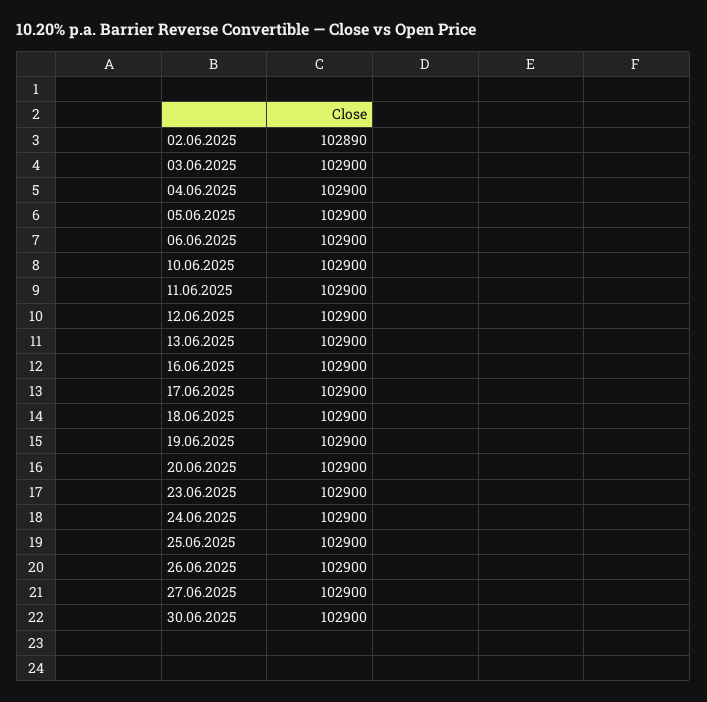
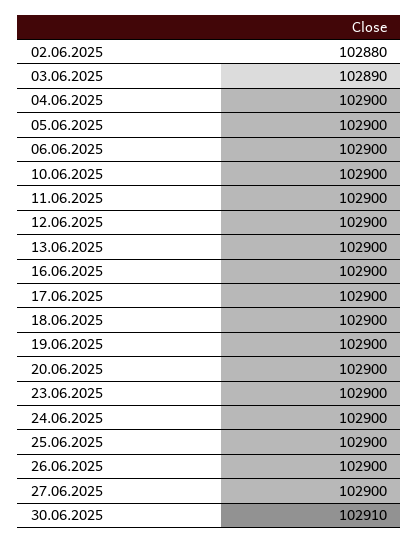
  {
-   "02.06.2025": 102890,
+   "02.06.2025": 102880,
-   "03.06.2025": 102900,
+   "03.06.2025": 102890,
    "04.06.2025": 102900,
    "05.06.2025": 102900,
    "06.06.2025": 102900,
    "10.06.2025": 102900,
    "11.06.2025": 102900,
    "12.06.2025": 102900,
    "13.06.2025": 102900,
    "16.06.2025": 102900,
    "17.06.2025": 102900,
    "18.06.2025": 102900,
    "19.06.2025": 102900,
    "20.06.2025": 102900,
    "23.06.2025": 102900,
    "24.06.2025": 102900,
    "25.06.2025": 102900,
    "26.06.2025": 102900,
    "27.06.2025": 102900,
-   "30.06.2025": 102900
+   "30.06.2025": 102910
  }

